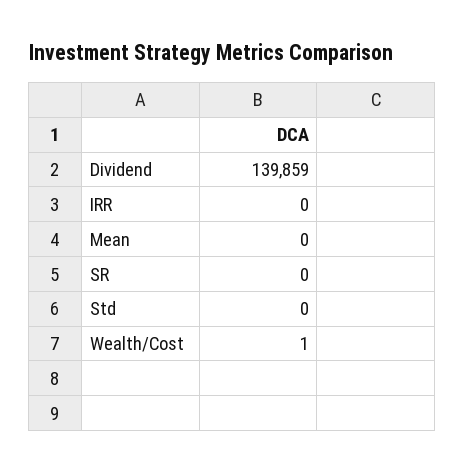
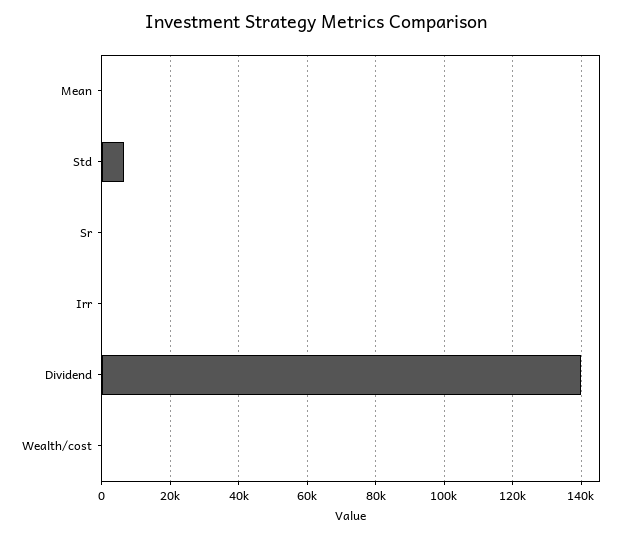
  {
    "Dividend": 139859,
    "IRR": 0,
    "Mean": 0,
    "SR": 0,
-   "Std": 0,
+   "Std": 6000,
    "Wealth/Cost": 1
  }

